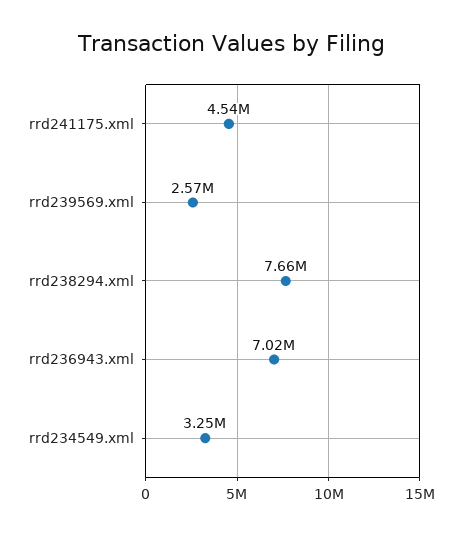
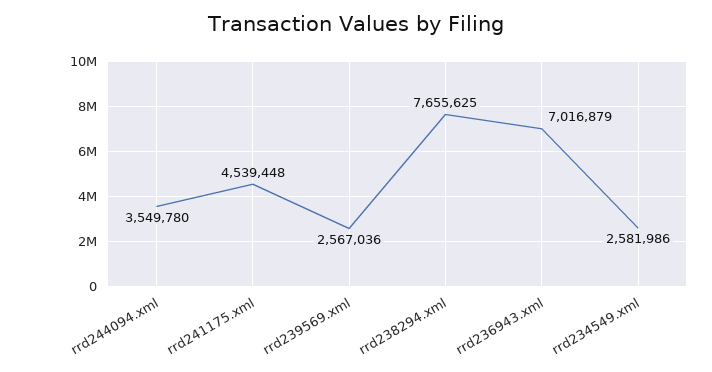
  {
    "rrd241175.xml": 4539448,
    "rrd239569.xml": 2567036,
    "rrd238294.xml": 7655625,
    "rrd236943.xml": 7016879,
-   "rrd234549.xml": 3250000
+   "rrd234549.xml": 2581986,
+   "rrd244094.xml": 3549780
  }

